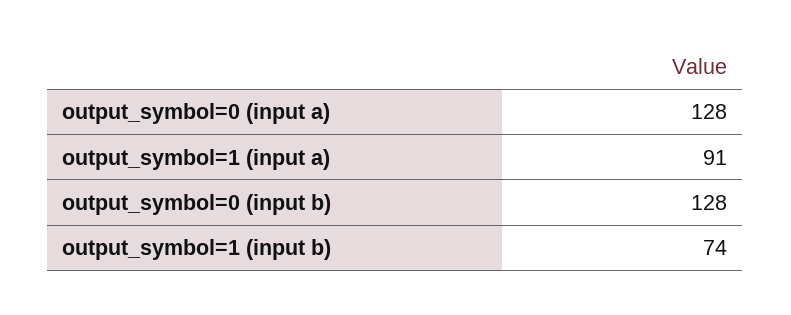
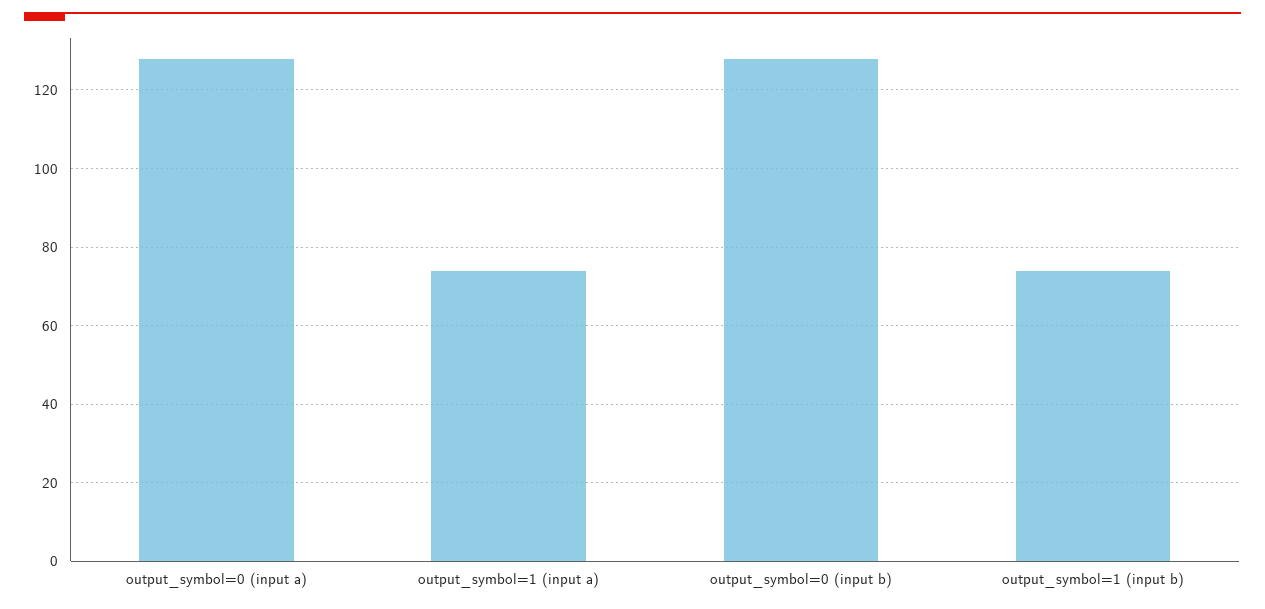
  {
    "output_symbol=0 (input a)": 128,
-   "output_symbol=1 (input a)": 91,
+   "output_symbol=1 (input a)": 75,
    "output_symbol=0 (input b)": 128,
    "output_symbol=1 (input b)": 74
  }

